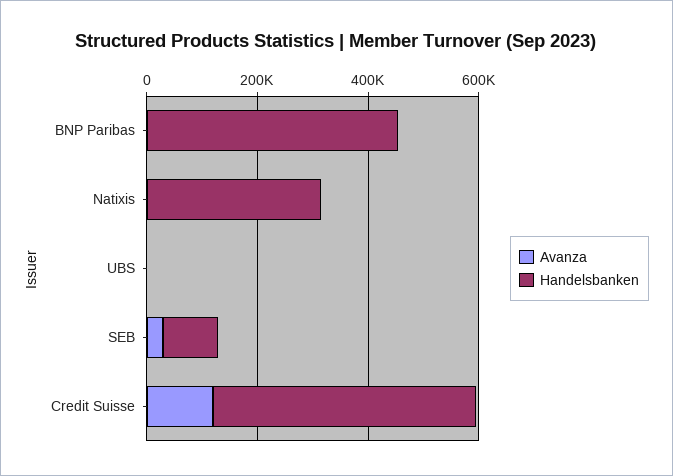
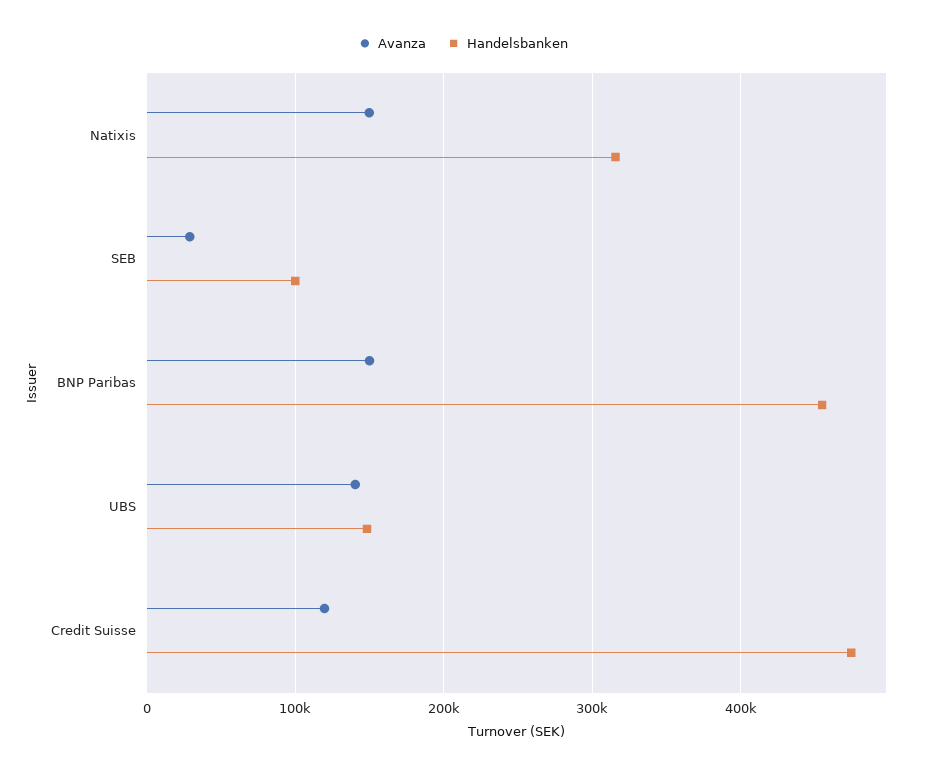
  {
    "Avanza": {
-     "BNP Paribas": 0,
+     "BNP Paribas": 150000,
-     "Natixis": 0,
+     "Natixis": 150000,
-     "UBS": 0,
+     "UBS": 140000,
      "SEB": 30000,
      "Credit Suisse": 120000
    },
    "Handelsbanken": {
      "BNP Paribas": 450000,
      "Natixis": 320000,
-     "UBS": 0,
+     "UBS": 150000,
      "SEB": 100000,
      "Credit Suisse": 470000
    }
  }

